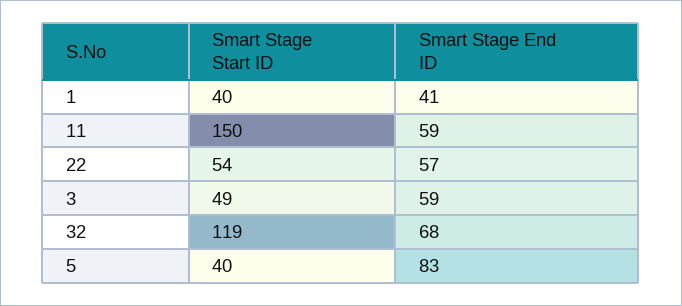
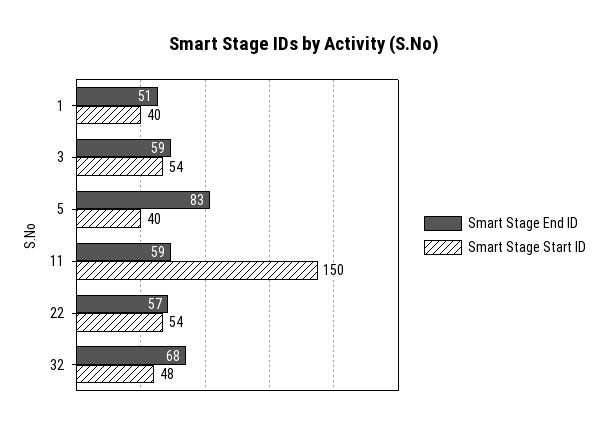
  {
    "Smart Stage Start ID": {
      "1": 40,
      "11": 150,
      "22": 54,
-     "3": 49,
+     "3": 54,
-     "32": 119,
+     "32": 48,
      "5": 40
    },
    "Smart Stage End ID": {
-     "1": 41,
+     "1": 51,
      "11": 59,
      "22": 57,
      "3": 59,
      "32": 68,
      "5": 83
    }
  }

